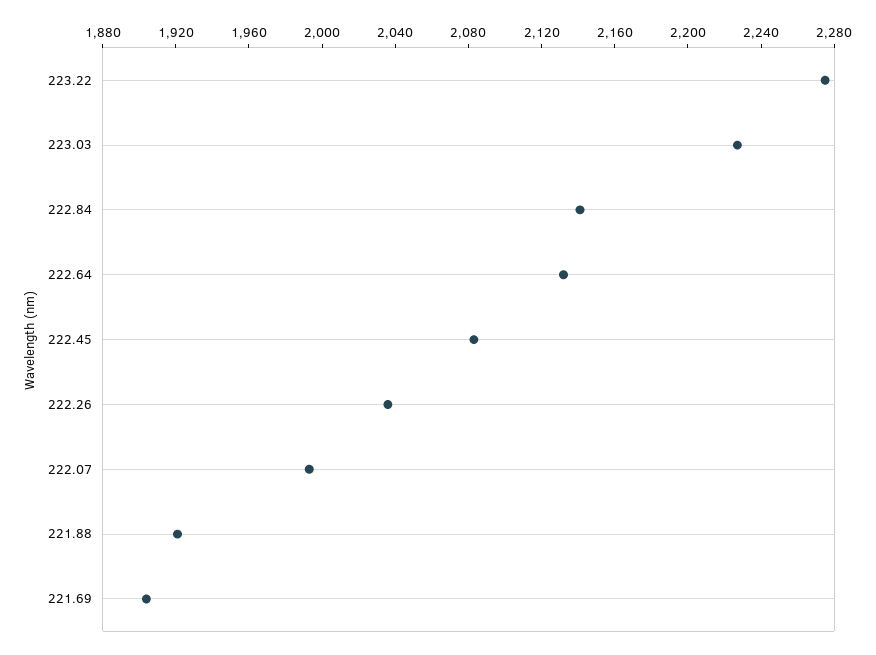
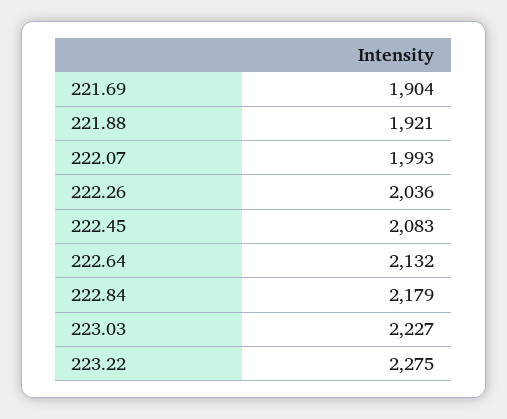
  {
    "223.22": 2275,
    "223.03": 2227,
-   "222.84": 2140,
+   "222.84": 2179,
    "222.64": 2132,
    "222.45": 2083,
    "222.26": 2036,
    "222.07": 1993,
    "221.88": 1921,
    "221.69": 1904
  }

